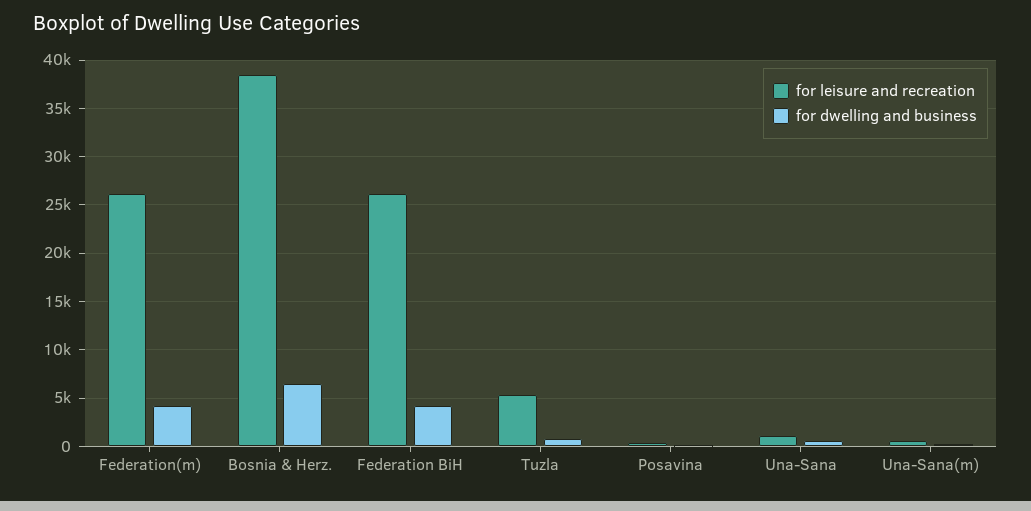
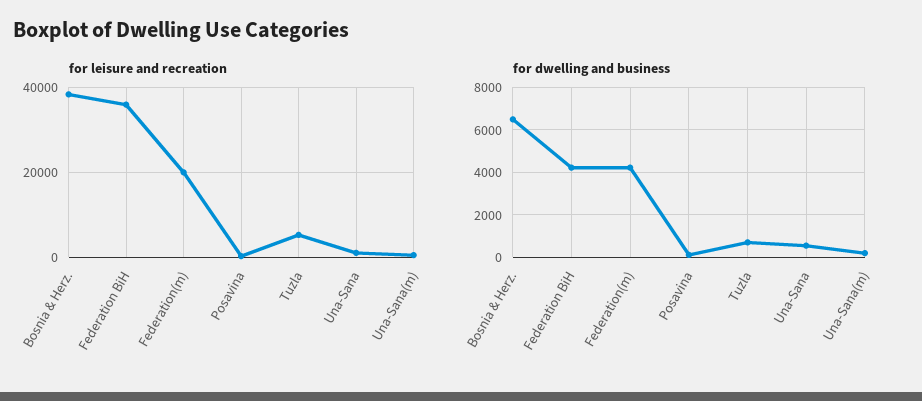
  {
    "for leisure and recreation": {
-     "Federation(m)": 26000,
+     "Federation(m)": 20000,
      "Bosnia & Herz.": 38000,
-     "Federation BiH": 26000,
+     "Federation BiH": 36000,
      "Tuzla": 5000,
      "Posavina": 0,
      "Una-Sana": 1000,
      "Una-Sana(m)": 1000
    },
    "for dwelling and business": {
      "Federation(m)": 4000,
      "Bosnia & Herz.": 6500,
      "Federation BiH": 4000,
      "Tuzla": 500,
      "Posavina": 0,
      "Una-Sana": 500,
      "Una-Sana(m)": 0
    }
  }

